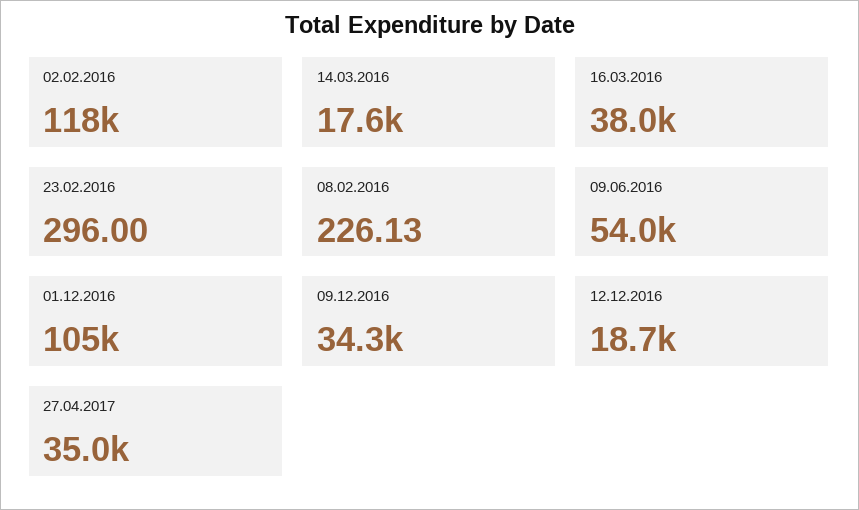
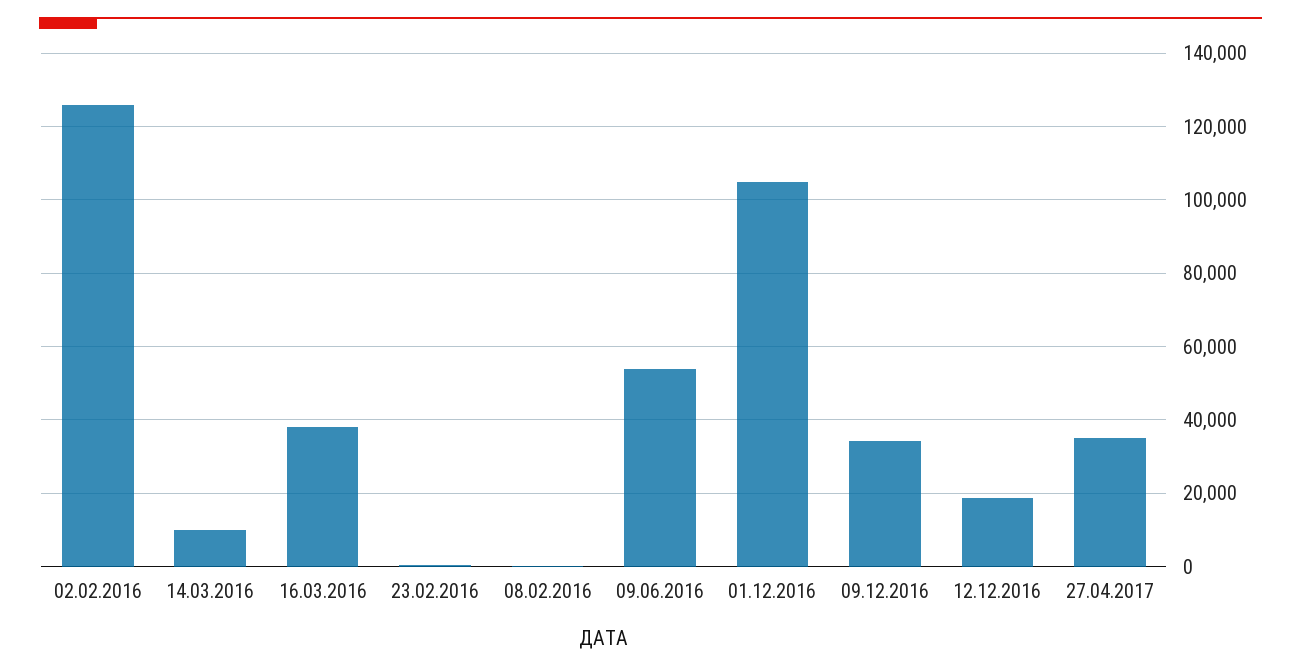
  {
-   "02.02.2016": 118000,
+   "02.02.2016": 126000,
-   "14.03.2016": 17600,
+   "14.03.2016": 10000,
    "16.03.2016": 38000,
    "23.02.2016": 296,
    "08.02.2016": 226.13,
    "09.06.2016": 54000,
    "01.12.2016": 105000,
    "09.12.2016": 34300,
    "12.12.2016": 18700,
    "27.04.2017": 35000
  }

